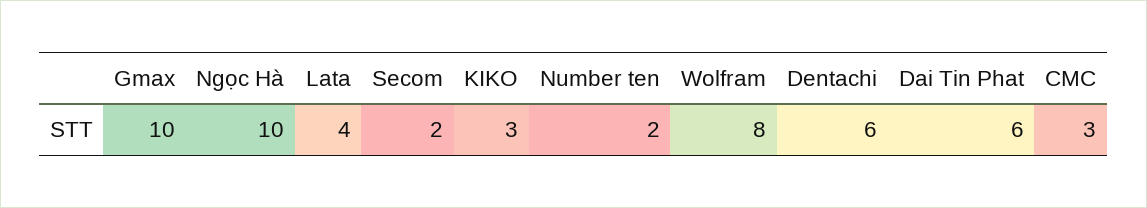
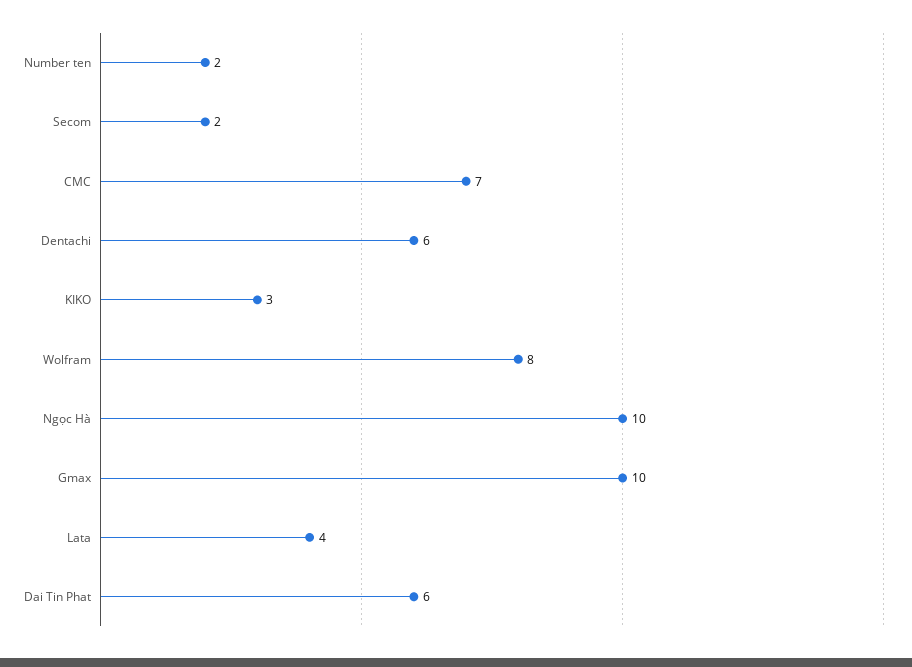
  {
    "Gmax": 10,
    "Ngọc Hà": 10,
    "Lata": 4,
    "Secom": 2,
    "KIKO": 3,
    "Number ten": 2,
    "Wolfram": 8,
    "Dentachi": 6,
    "Dai Tin Phat": 6,
-   "CMC": 3
+   "CMC": 7
  }

